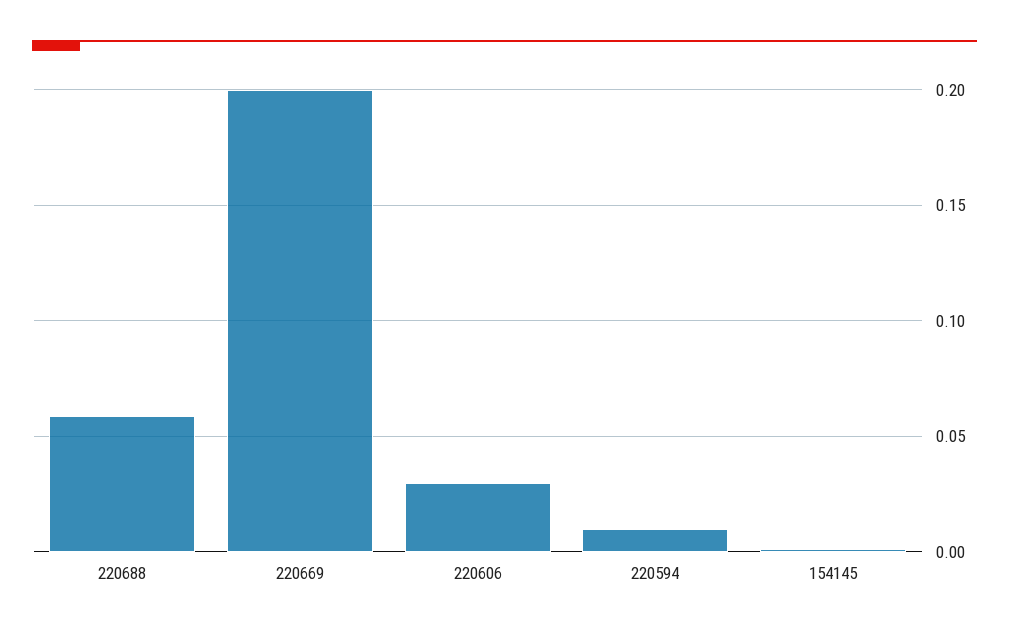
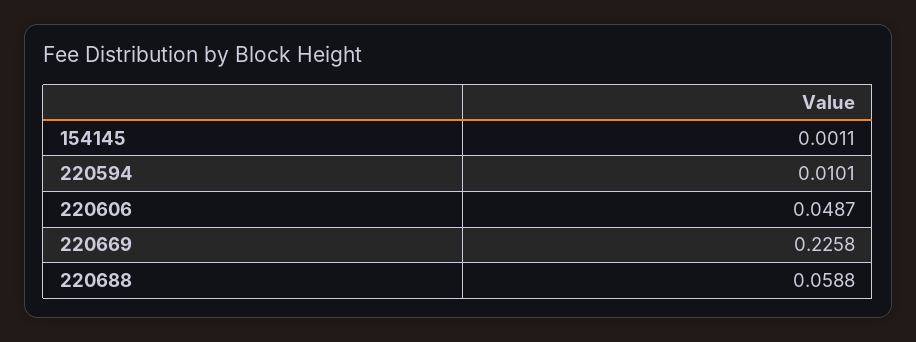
  {
    "220688": 0.0588,
-   "220669": 0.2,
+   "220669": 0.2258,
-   "220606": 0.03,
+   "220606": 0.0487,
    "220594": 0.0101,
    "154145": 0.0011
  }

